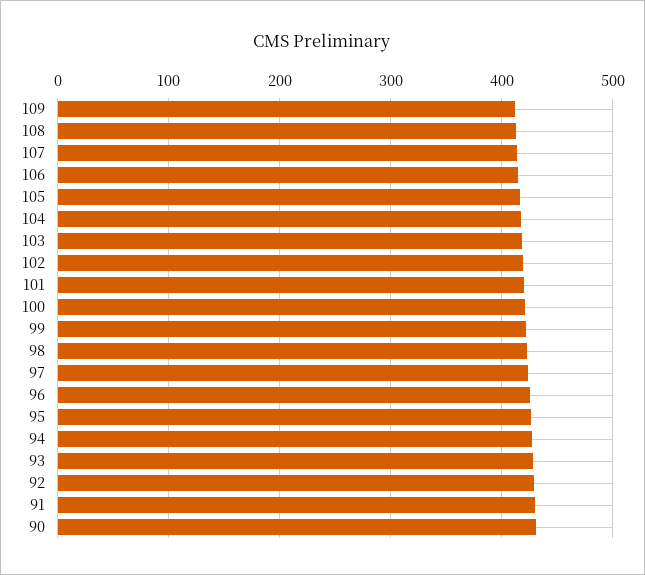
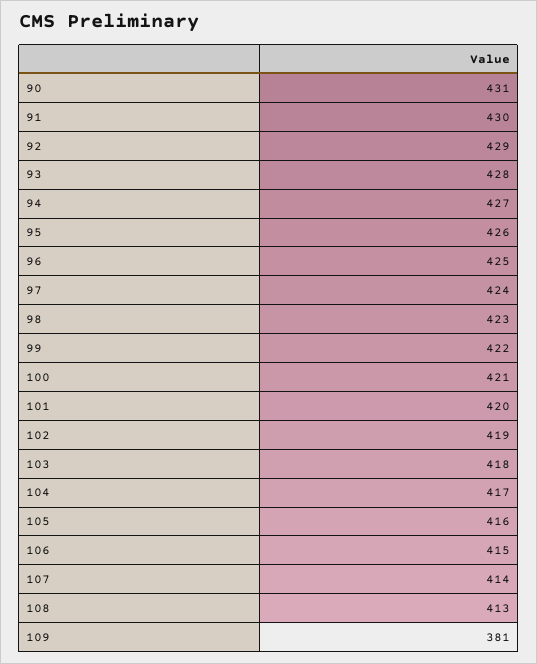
  {
-   "109": 410,
+   "109": 381,
    "108": 413,
    "107": 414,
    "106": 415,
    "105": 416,
    "104": 417,
    "103": 418,
    "102": 419,
    "101": 420,
    "100": 421,
    "99": 422,
    "98": 423,
    "97": 424,
    "96": 425,
    "95": 426,
    "94": 427,
    "93": 428,
    "92": 429,
    "91": 430,
    "90": 431
  }

